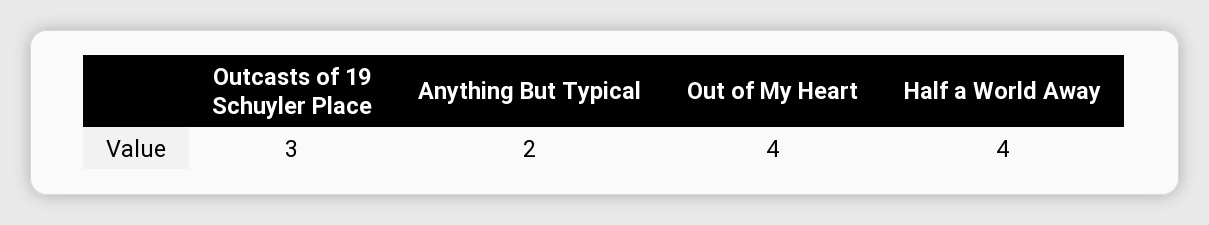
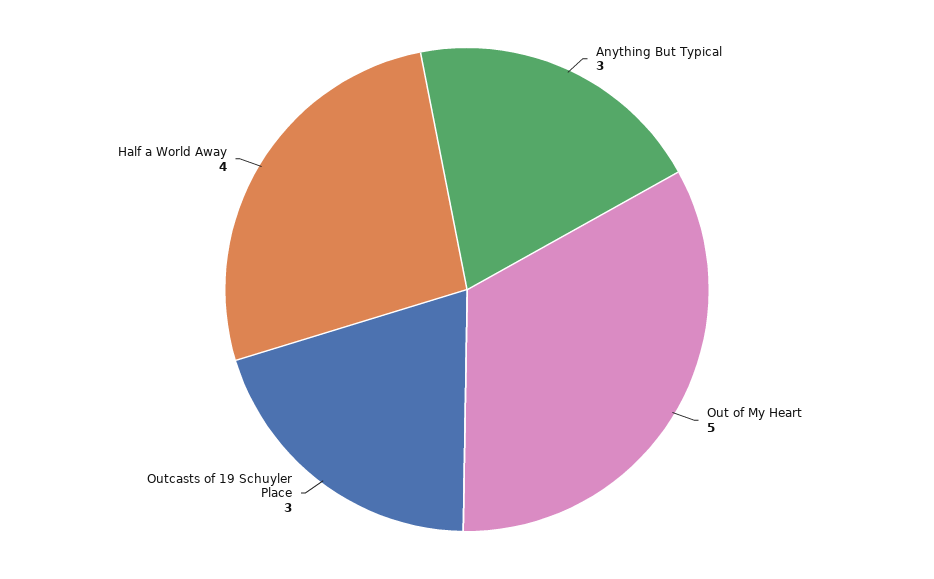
  {
    "Outcasts of 19 Schuyler Place": 3,
-   "Anything But Typical": 2,
+   "Anything But Typical": 3,
-   "Out of My Heart": 4,
+   "Out of My Heart": 5,
    "Half a World Away": 4
  }

